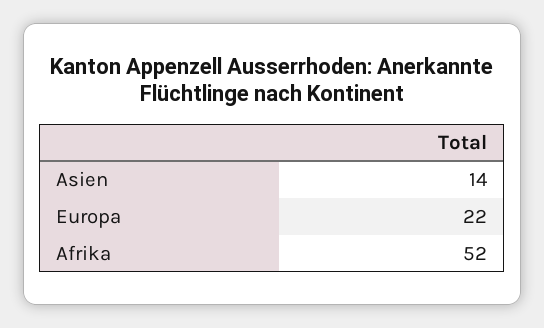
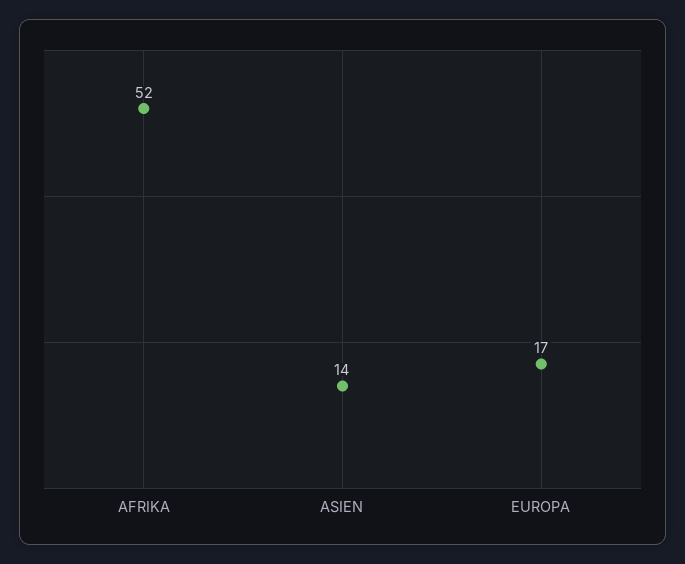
  {
    "Asien": 14,
-   "Europa": 22,
+   "Europa": 17,
    "Afrika": 52
  }

